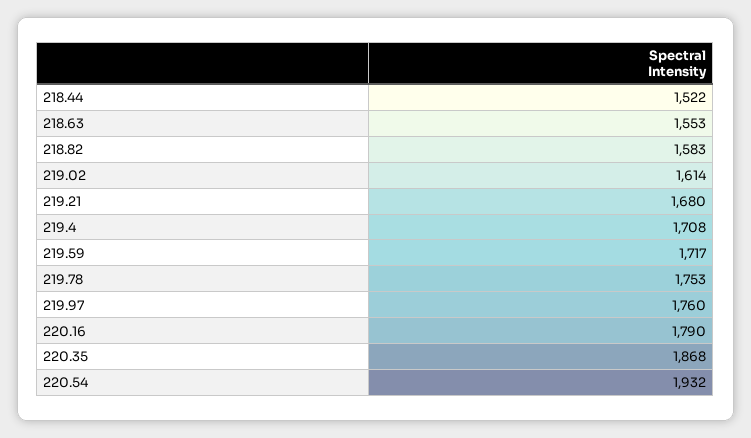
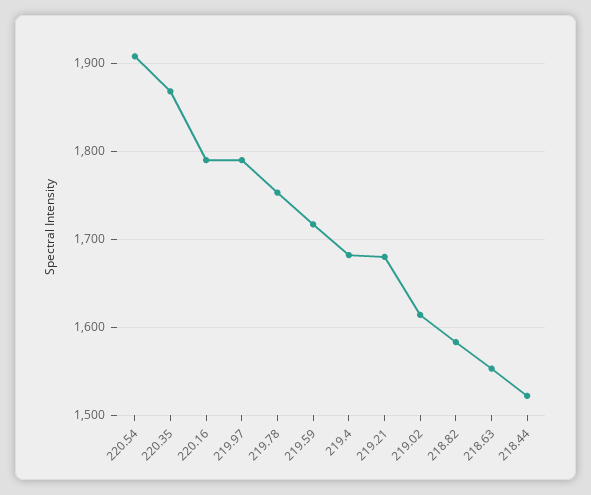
  {
    "218.44": 1522,
    "218.63": 1553,
    "218.82": 1583,
    "219.02": 1614,
    "219.21": 1680,
-   "219.4": 1708,
+   "219.4": 1680,
    "219.59": 1717,
    "219.78": 1753,
-   "219.97": 1760,
+   "219.97": 1790,
    "220.16": 1790,
    "220.35": 1868,
-   "220.54": 1932
+   "220.54": 1910
  }

